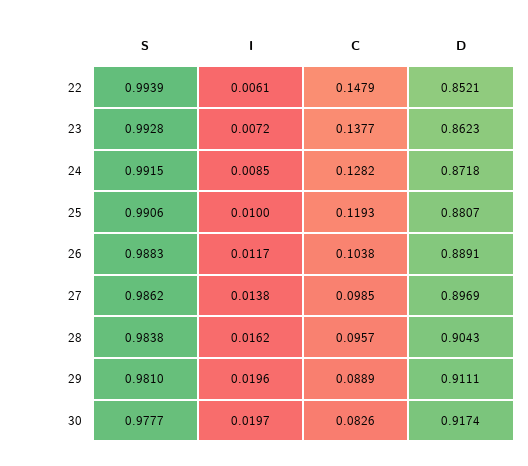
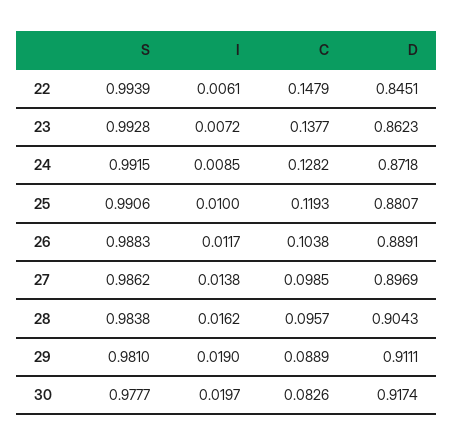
  {
    "S": {
      "22": 0.9939,
      "23": 0.9928,
      "24": 0.9915,
      "25": 0.9906,
      "26": 0.9883,
      "27": 0.9862,
      "28": 0.9838,
      "29": 0.981,
      "30": 0.9777
    },
    "I": {
      "22": 0.0061,
      "23": 0.0072,
      "24": 0.0085,
      "25": 0.01,
      "26": 0.0117,
      "27": 0.0138,
      "28": 0.0162,
-     "29": 0.0196,
+     "29": 0.019,
      "30": 0.0197
    },
    "C": {
      "22": 0.1479,
      "23": 0.1377,
      "24": 0.1282,
      "25": 0.1193,
      "26": 0.1038,
      "27": 0.0985,
      "28": 0.0957,
      "29": 0.0889,
      "30": 0.0826
    },
    "D": {
-     "22": 0.8521,
+     "22": 0.8451,
      "23": 0.8623,
      "24": 0.8718,
      "25": 0.8807,
      "26": 0.8891,
      "27": 0.8969,
      "28": 0.9043,
      "29": 0.9111,
      "30": 0.9174
    }
  }

